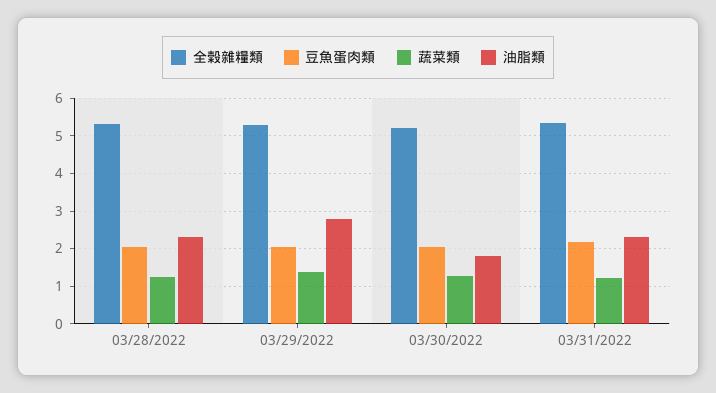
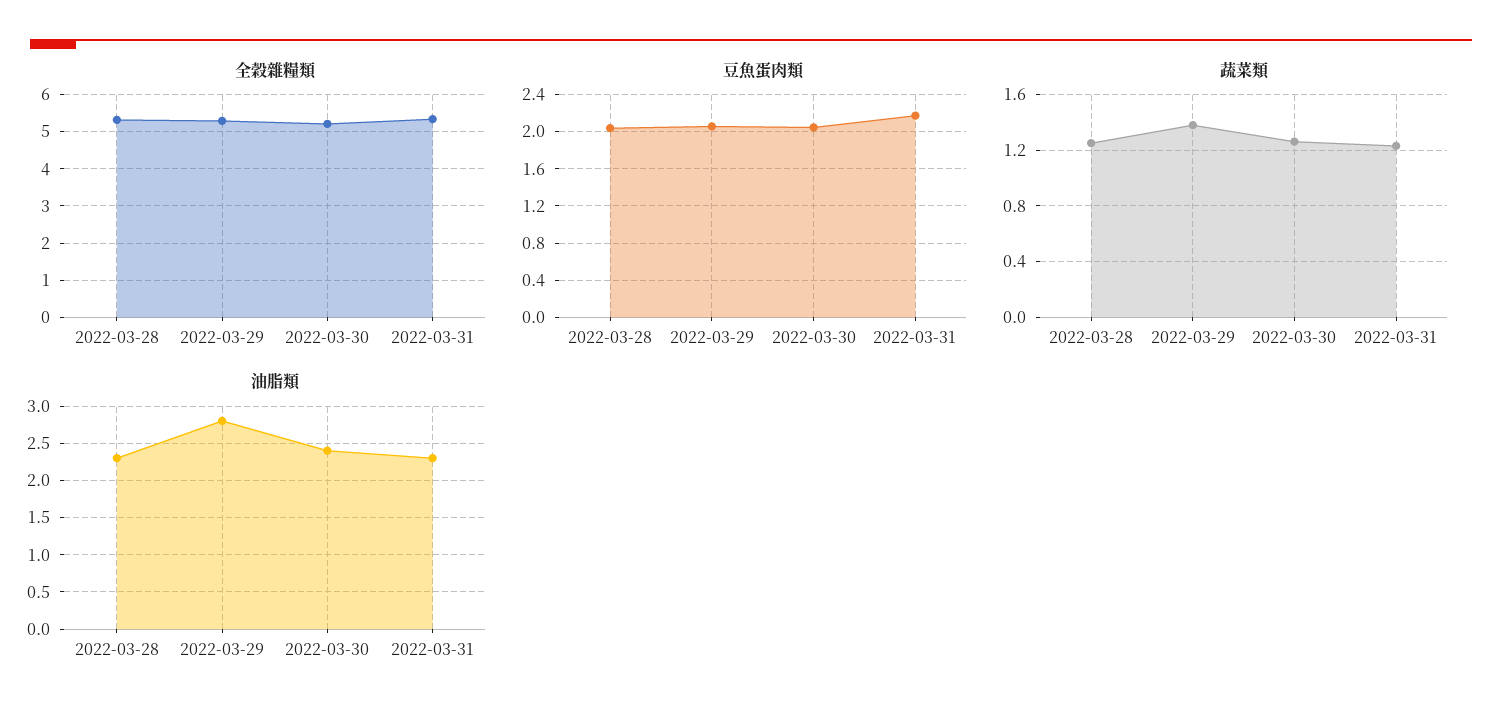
  {
    "全榖雜糧類": {
      "03/28/2022": 5.4,
      "03/29/2022": 5.2,
      "03/30/2022": 5.2,
      "03/31/2022": 5.4
    },
    "豆魚蛋肉類": {
      "03/28/2022": 2,
      "03/29/2022": 2.1,
      "03/30/2022": 2,
      "03/31/2022": 2.2
    },
    "蔬菜類": {
      "03/28/2022": 1.25,
      "03/29/2022": 1.4,
      "03/30/2022": 1.25,
      "03/31/2022": 1.25
    },
    "油脂類": {
      "03/28/2022": 2.3,
      "03/29/2022": 2.8,
-     "03/30/2022": 1.8,
+     "03/30/2022": 2.4,
      "03/31/2022": 2.3
    }
  }

